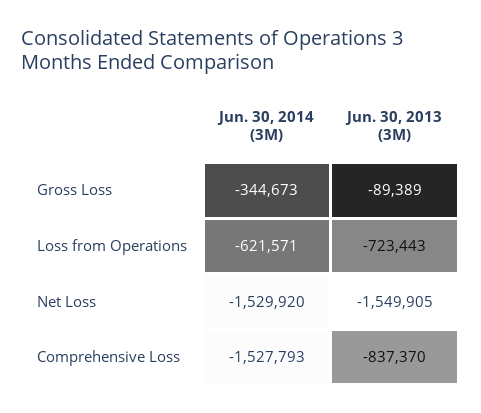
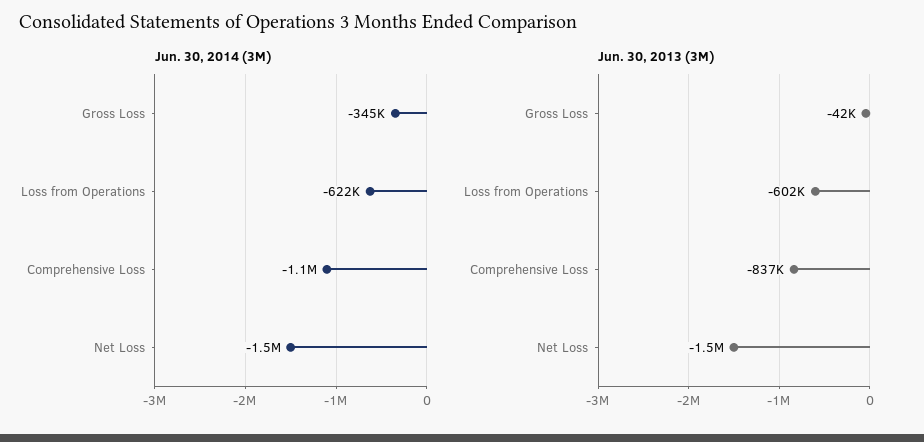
  {
    "Jun. 30, 2014 (3M)": {
      "Gross Loss": -344673,
      "Loss from Operations": -621571,
      "Net Loss": -1529920,
-     "Comprehensive Loss": -1527793
+     "Comprehensive Loss": -1100000
    },
    "Jun. 30, 2013 (3M)": {
-     "Gross Loss": -89389,
+     "Gross Loss": -42000,
-     "Loss from Operations": -723443,
+     "Loss from Operations": -602000,
      "Net Loss": -1549905,
      "Comprehensive Loss": -837370
    }
  }

